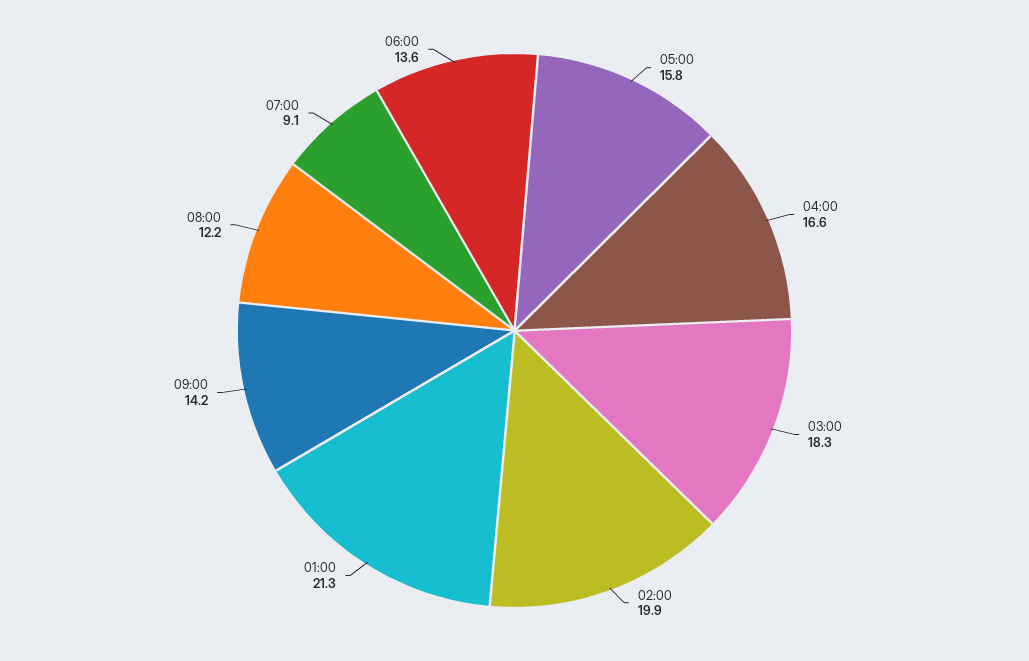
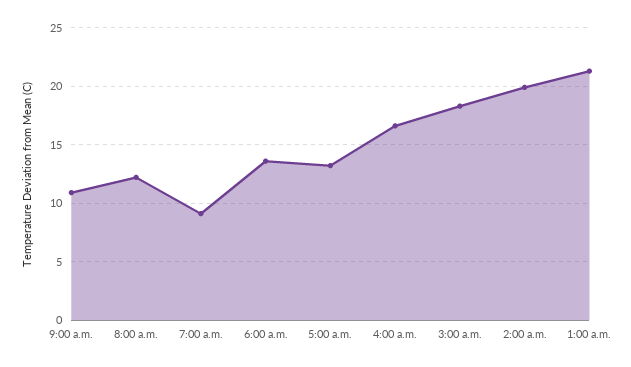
  {
-   "05:00": 15.8,
+   "05:00": 13,
    "04:00": 16.6,
    "03:00": 18.3,
    "02:00": 19.9,
    "01:00": 21.3,
-   "09:00": 14.2,
+   "09:00": 11,
    "08:00": 12.2,
    "07:00": 9.1,
    "06:00": 13.6
  }

